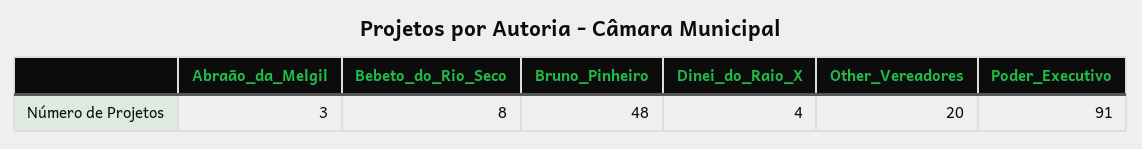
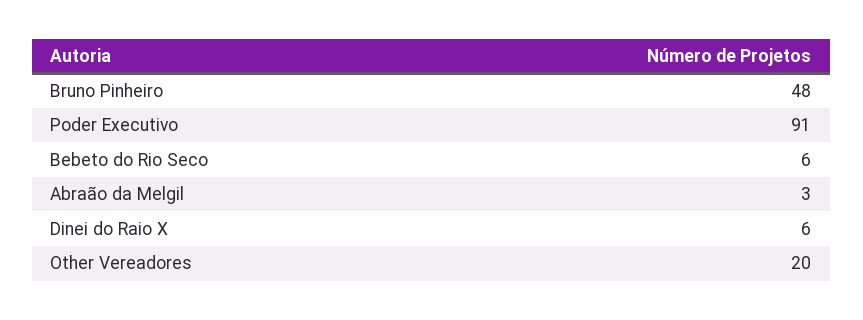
  {
    "Abraão_da_Melgil": 3,
-   "Bebeto_do_Rio_Seco": 8,
+   "Bebeto_do_Rio_Seco": 6,
    "Bruno_Pinheiro": 48,
-   "Dinei_do_Raio_X": 4,
+   "Dinei_do_Raio_X": 6,
    "Other_Vereadores": 20,
    "Poder_Executivo": 91
  }

